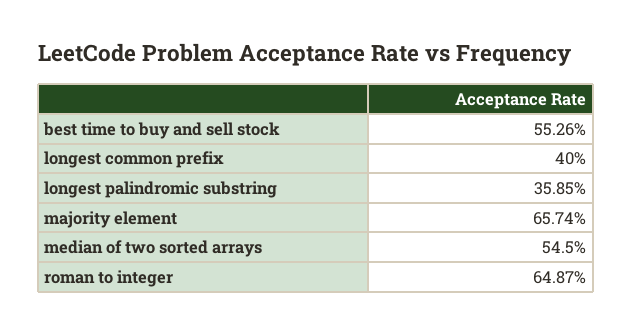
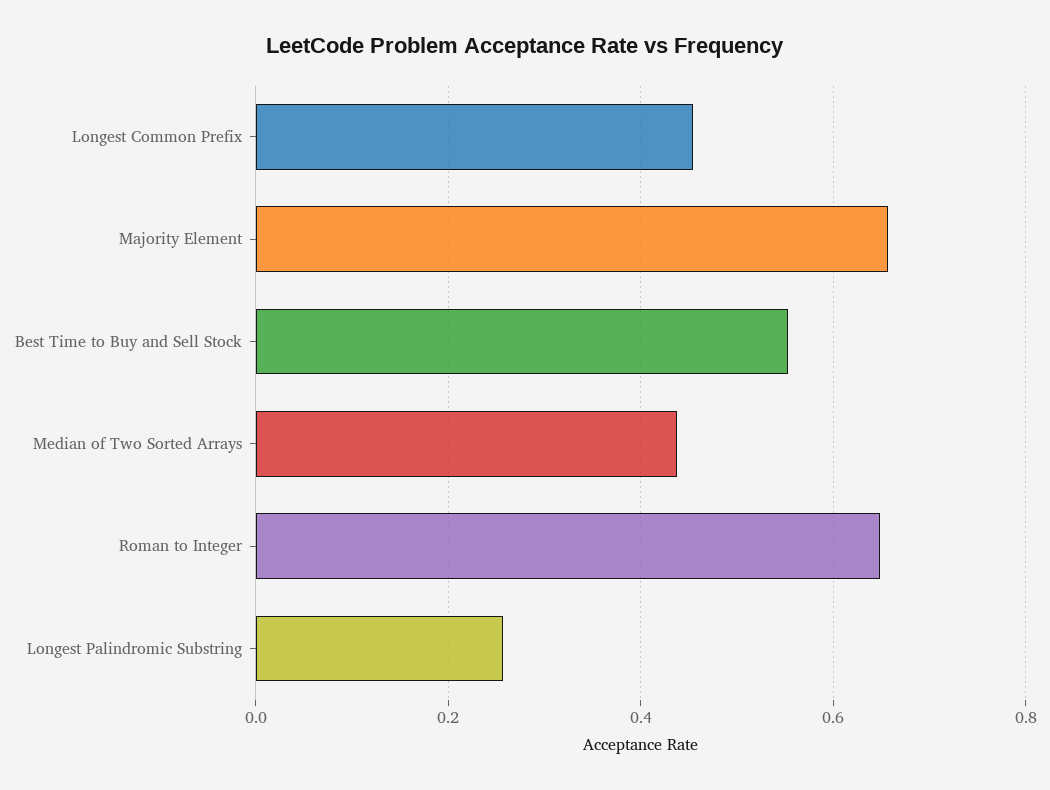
  {
    "best time to buy and sell stock": 0.5526,
-   "longest common prefix": 0.4,
+   "longest common prefix": 0.46,
-   "longest palindromic substring": 0.3585,
+   "longest palindromic substring": 0.26,
    "majority element": 0.6574,
-   "median of two sorted arrays": 0.545,
+   "median of two sorted arrays": 0.44,
    "roman to integer": 0.6487
  }

